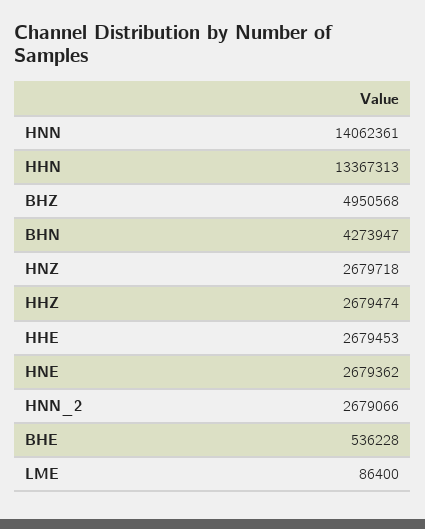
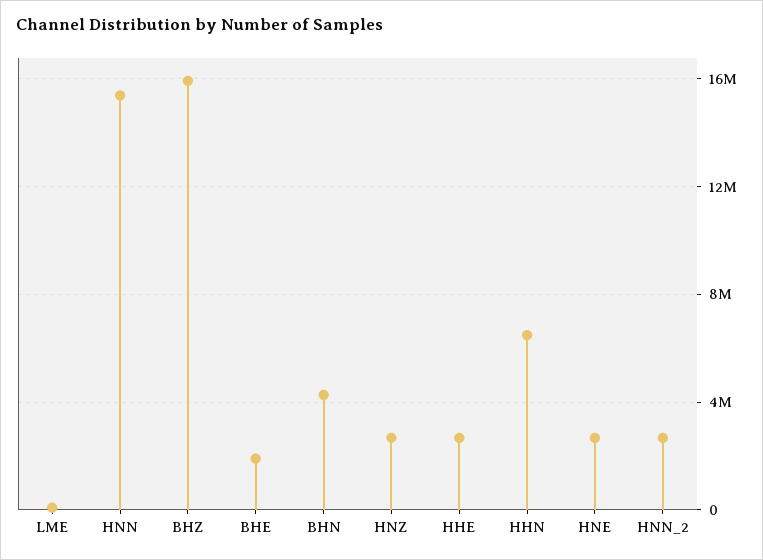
  {
-   "HNN": 14062361,
+   "HNN": 15500000,
-   "HHN": 13367313,
+   "HHN": 6500000,
-   "BHZ": 4950568,
+   "BHZ": 16000000,
    "BHN": 4273947,
    "HNZ": 2679718,
-   "HHZ": 2679474,
    "HHE": 2679453,
    "HNE": 2679362,
    "HNN_2": 2679066,
-   "BHE": 536228,
+   "BHE": 2000000,
    "LME": 86400
  }

